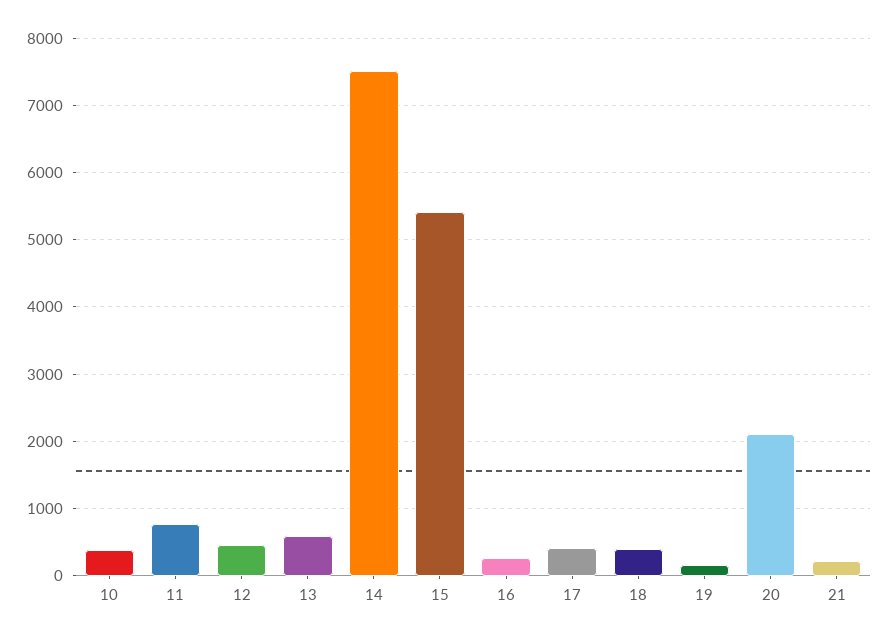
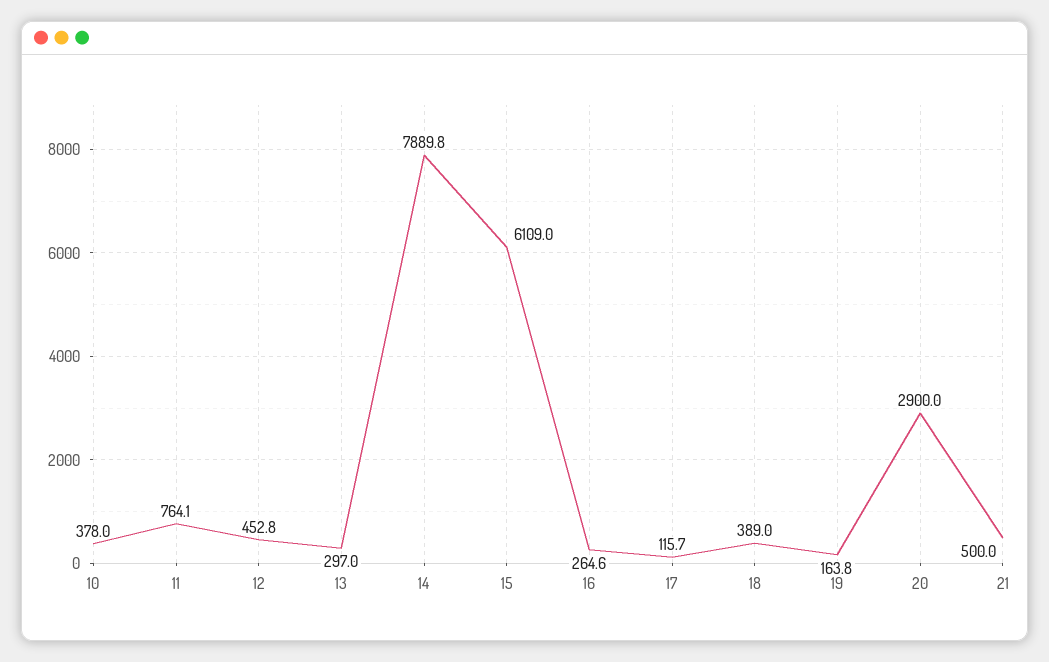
  {
    "10": 378,
    "11": 764.1,
    "12": 452.8,
-   "13": 600,
+   "13": 297,
-   "14": 7500,
+   "14": 7889.8,
-   "15": 5400,
+   "15": 6109,
    "16": 264.6,
-   "17": 400,
+   "17": 115.7,
    "18": 389,
    "19": 163.8,
-   "20": 2100,
+   "20": 2900,
-   "21": 200
+   "21": 500
  }

